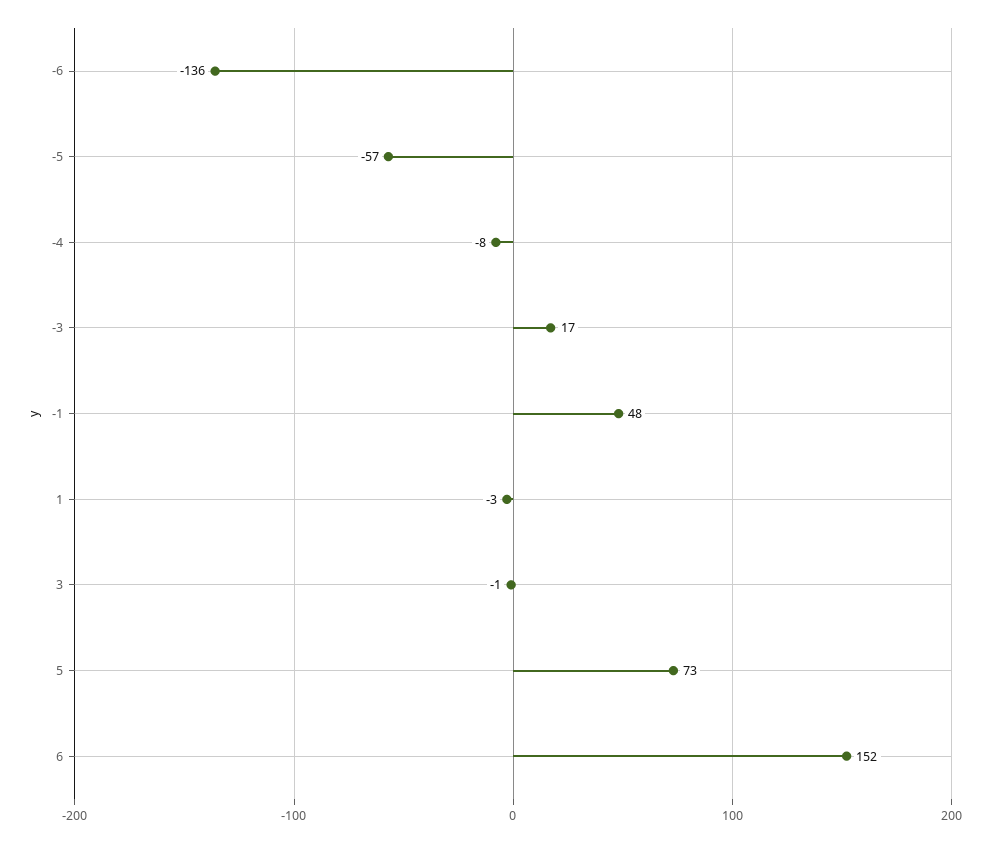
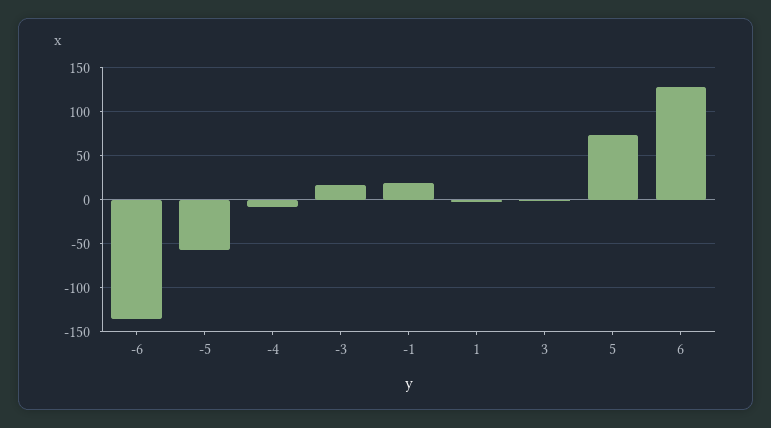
  {
    "-6": -136,
    "-5": -57,
    "-4": -8,
    "-3": 17,
-   "-1": 48,
+   "-1": 20,
    "1": -3,
    "3": -1,
    "5": 73,
-   "6": 152
+   "6": 130
  }

